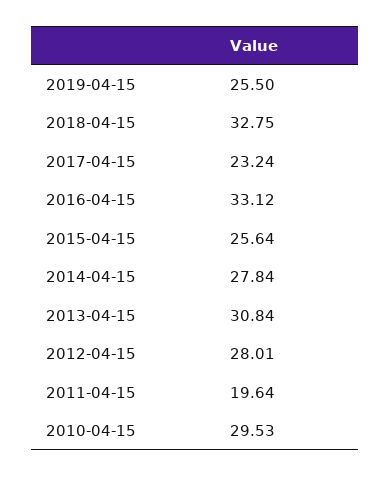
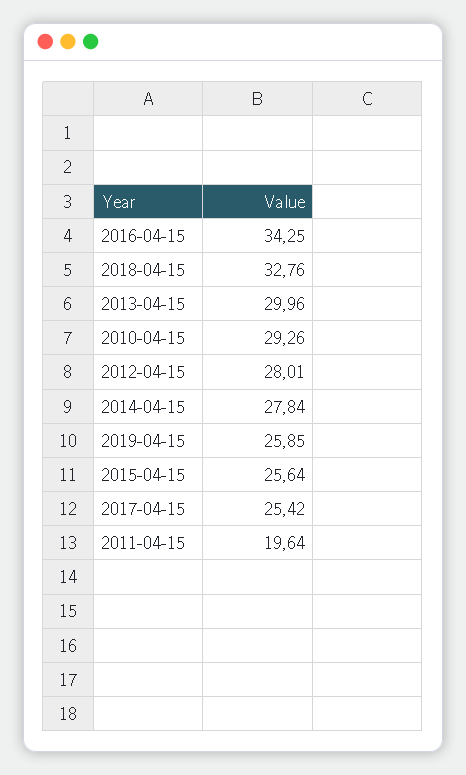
  {
-   "2019-04-15": 25.5,
+   "2019-04-15": 25.85,
-   "2018-04-15": 32.75,
+   "2018-04-15": 32.76,
-   "2017-04-15": 23.24,
+   "2017-04-15": 25.42,
-   "2016-04-15": 33.12,
+   "2016-04-15": 34.25,
    "2015-04-15": 25.64,
    "2014-04-15": 27.84,
-   "2013-04-15": 30.84,
+   "2013-04-15": 29.96,
    "2012-04-15": 28.01,
    "2011-04-15": 19.64,
-   "2010-04-15": 29.53
+   "2010-04-15": 29.26
  }

